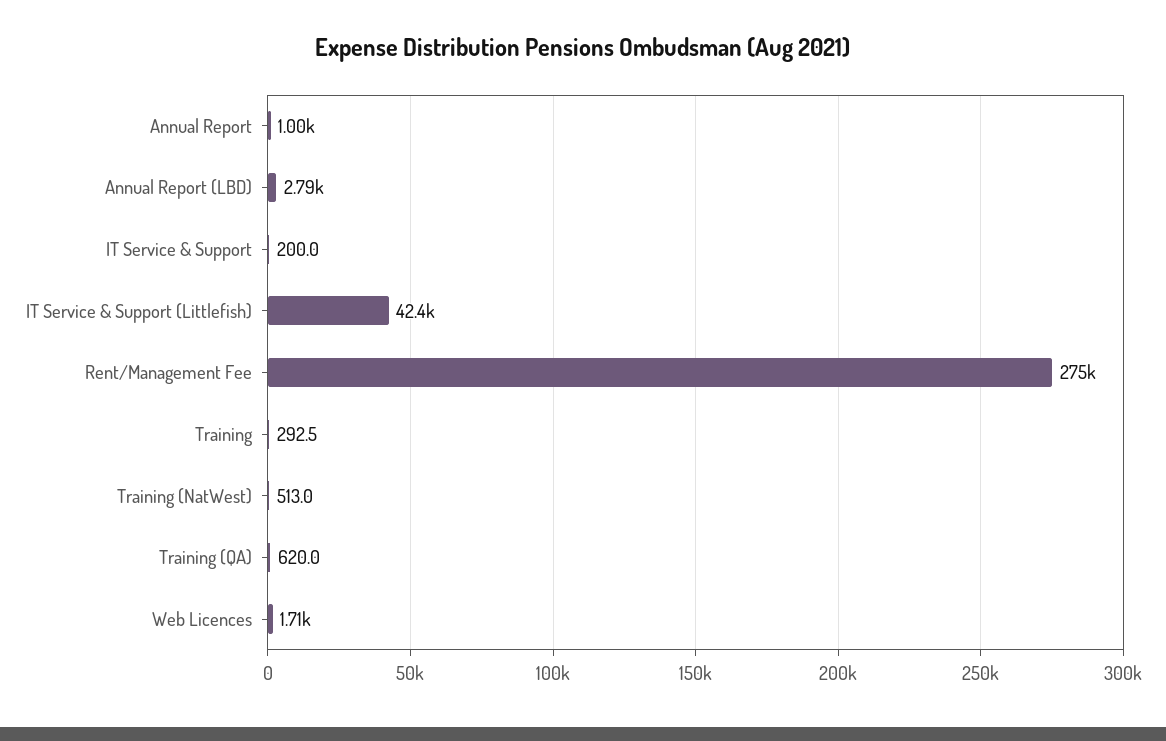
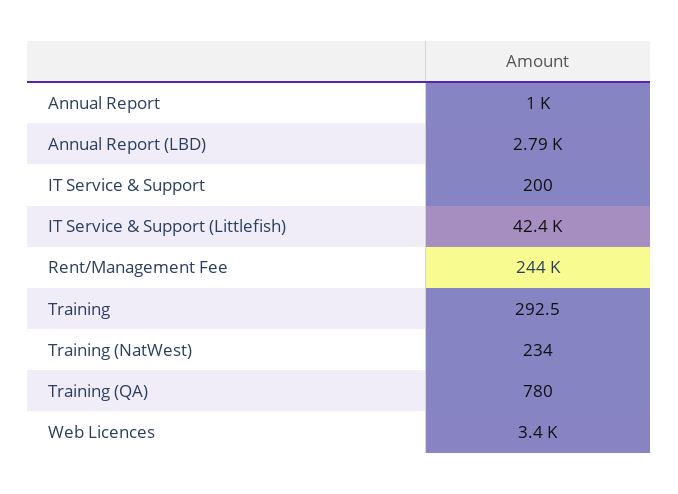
  {
    "Annual Report": 1000,
    "Annual Report (LBD)": 2790,
    "IT Service & Support": 200,
    "IT Service & Support (Littlefish)": 42400,
-   "Rent/Management Fee": 275000,
+   "Rent/Management Fee": 244000,
    "Training": 292.5,
-   "Training (NatWest)": 513,
+   "Training (NatWest)": 234,
-   "Training (QA)": 620,
+   "Training (QA)": 780,
-   "Web Licences": 1710
+   "Web Licences": 3400
  }

